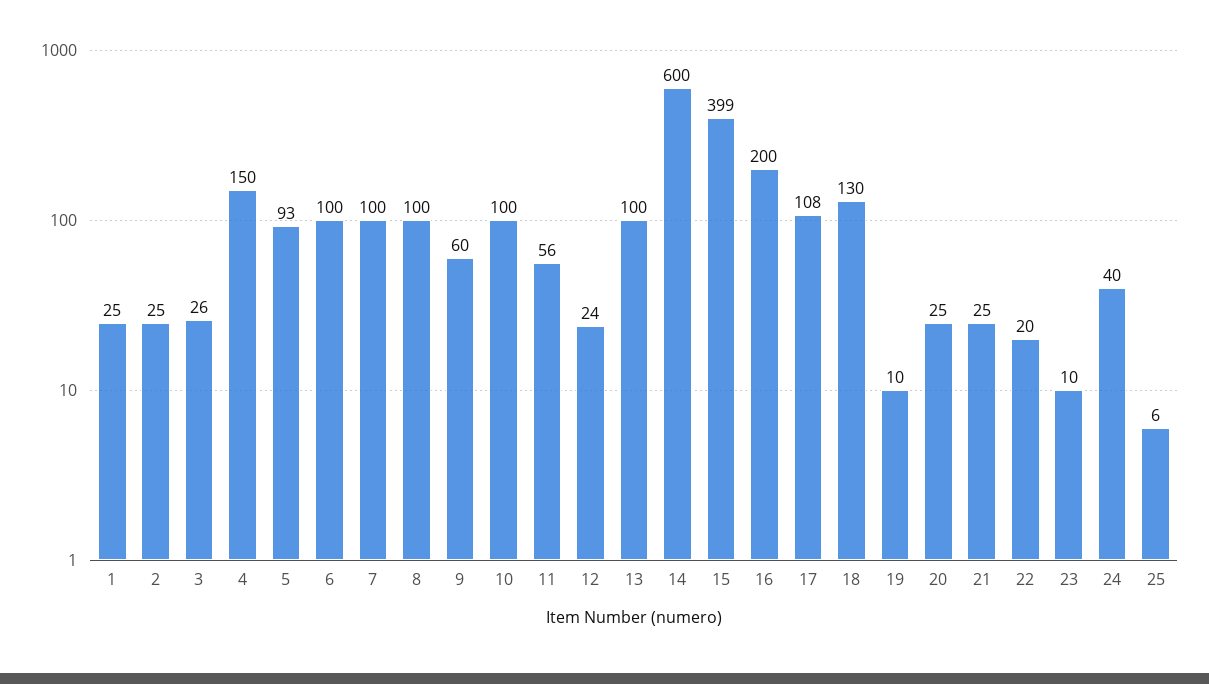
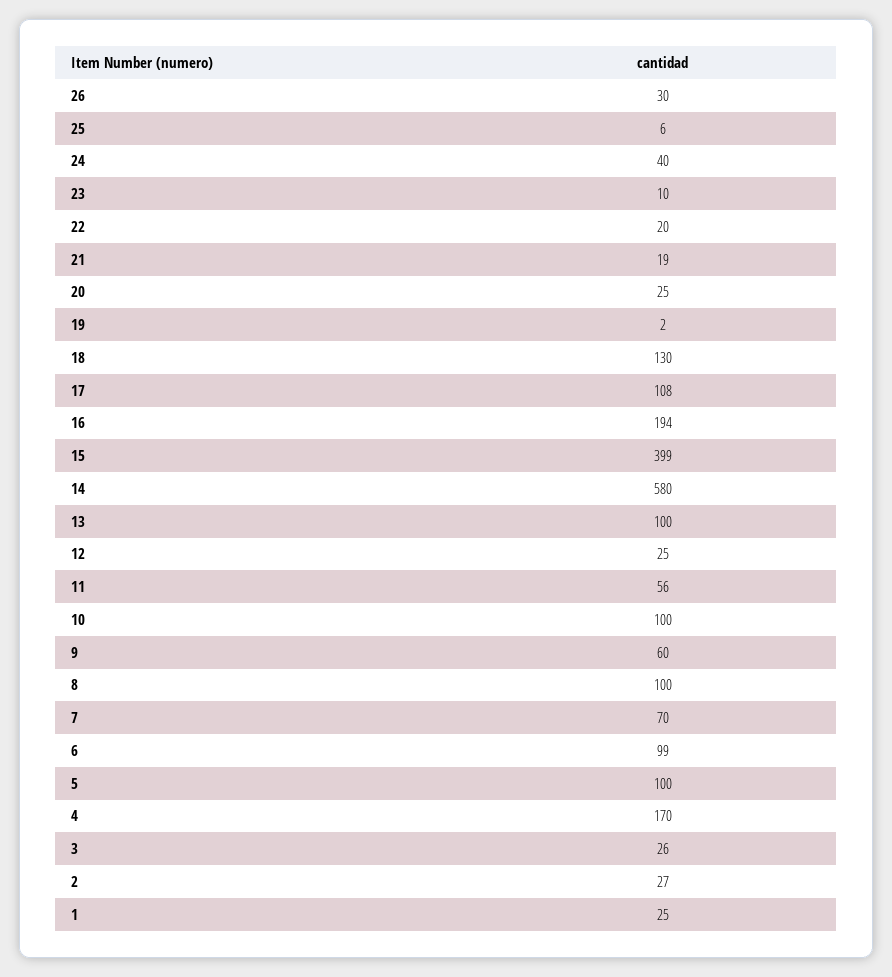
  {
    "1": 25,
-   "2": 25,
+   "2": 27,
    "3": 26,
-   "4": 150,
+   "4": 170,
-   "5": 93,
+   "5": 100,
-   "6": 100,
+   "6": 99,
-   "7": 100,
+   "7": 70,
    "8": 100,
    "9": 60,
    "10": 100,
    "11": 56,
-   "12": 24,
+   "12": 25,
    "13": 100,
-   "14": 600,
+   "14": 580,
    "15": 399,
-   "16": 200,
+   "16": 194,
    "17": 108,
    "18": 130,
-   "19": 10,
+   "19": 2,
    "20": 25,
-   "21": 25,
+   "21": 19,
    "22": 20,
    "23": 10,
    "24": 40,
-   "25": 6
+   "25": 6,
+   "26": 30
  }

